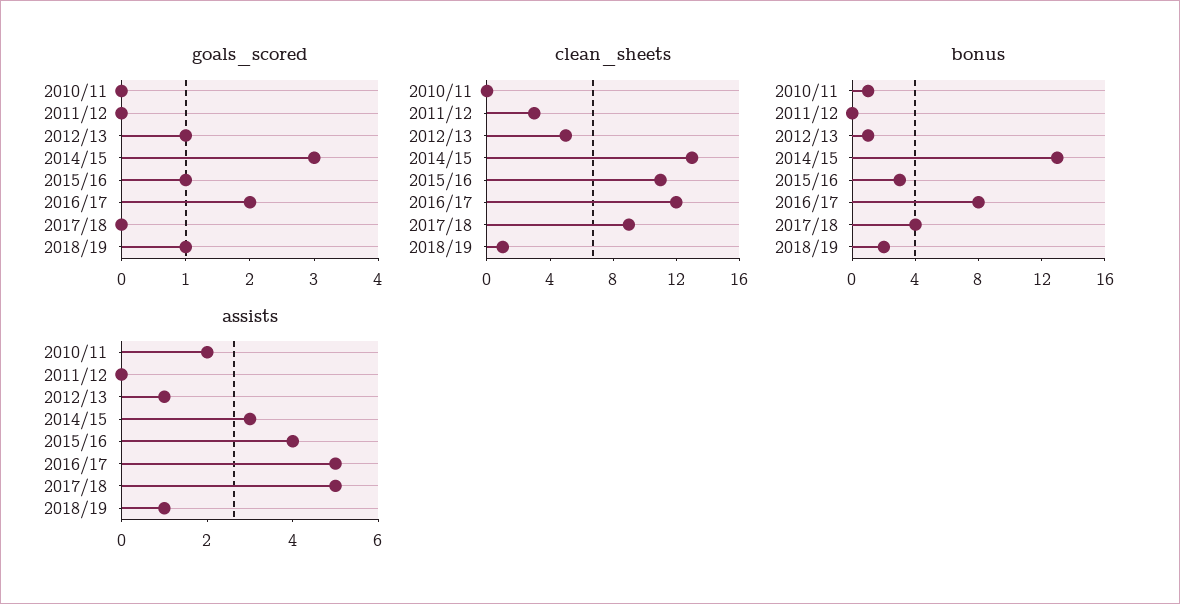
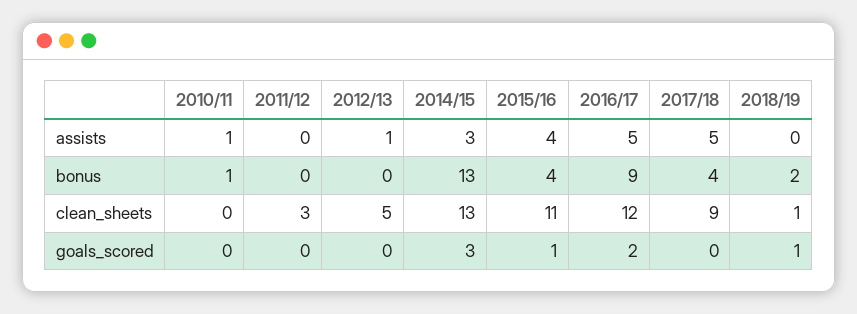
  {
    "goals_scored": {
      "2010/11": 0,
      "2011/12": 0,
-     "2012/13": 1,
+     "2012/13": 0,
      "2014/15": 3,
      "2015/16": 1,
      "2016/17": 2,
      "2017/18": 0,
      "2018/19": 1
    },
    "clean_sheets": {
      "2010/11": 0,
      "2011/12": 3,
      "2012/13": 5,
      "2014/15": 13,
      "2015/16": 11,
      "2016/17": 12,
      "2017/18": 9,
      "2018/19": 1
    },
    "bonus": {
      "2010/11": 1,
      "2011/12": 0,
-     "2012/13": 1,
+     "2012/13": 0,
      "2014/15": 13,
-     "2015/16": 3,
+     "2015/16": 4,
-     "2016/17": 8,
+     "2016/17": 9,
      "2017/18": 4,
      "2018/19": 2
    },
    "assists": {
-     "2010/11": 2,
+     "2010/11": 1,
      "2011/12": 0,
      "2012/13": 1,
      "2014/15": 3,
      "2015/16": 4,
      "2016/17": 5,
      "2017/18": 5,
-     "2018/19": 1
+     "2018/19": 0
    }
  }

